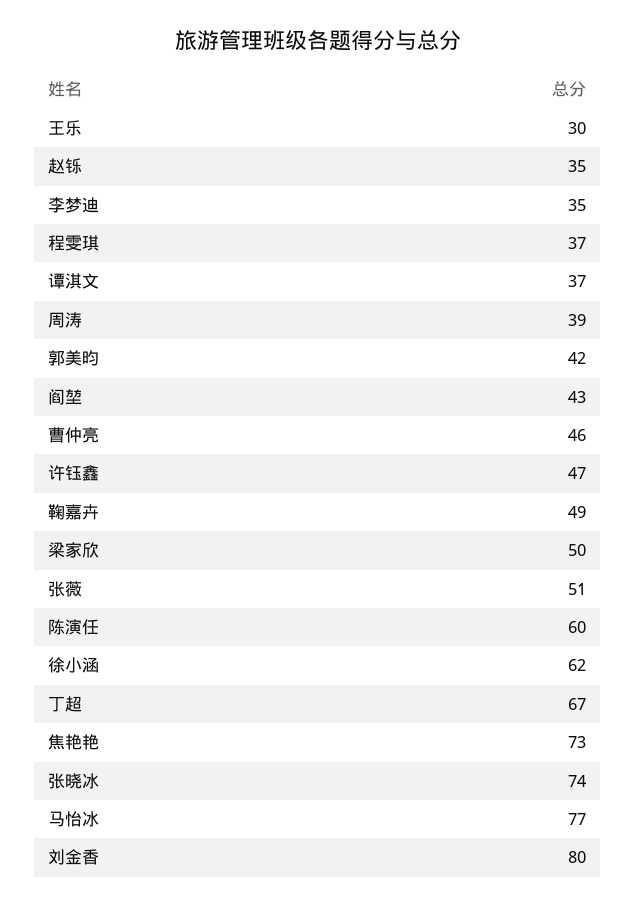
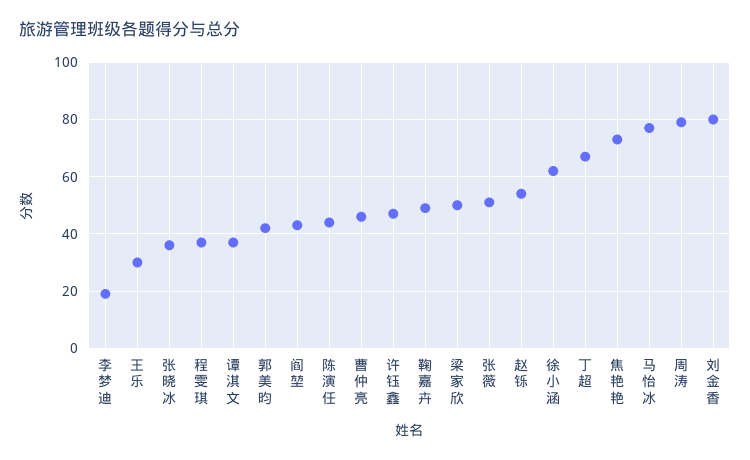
  {
    "王乐": 30,
-   "赵铄": 35,
+   "赵铄": 55,
-   "李梦迪": 35,
+   "李梦迪": 20,
    "程雯琪": 37,
    "谭淇文": 37,
-   "周涛": 39,
+   "周涛": 80,
    "郭美昀": 42,
    "阎堃": 43,
    "曹仲亮": 46,
    "许钰鑫": 47,
    "鞠嘉卉": 49,
    "梁家欣": 50,
    "张薇": 51,
-   "陈演任": 60,
+   "陈演任": 45,
    "徐小涵": 62,
    "丁超": 67,
    "焦艳艳": 73,
-   "张晓冰": 74,
+   "张晓冰": 35,
    "马怡冰": 77,
    "刘金香": 80
  }

